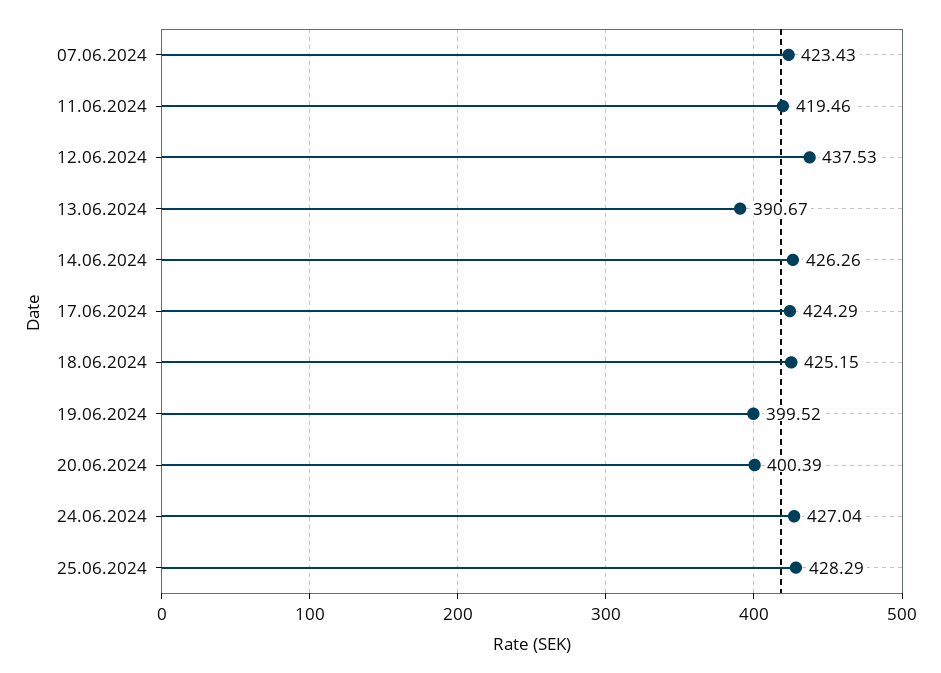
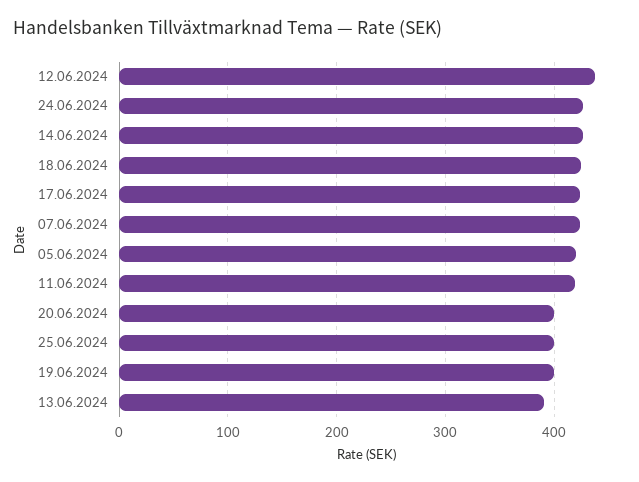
  {
    "07.06.2024": 423.43,
    "11.06.2024": 419.46,
    "12.06.2024": 437.53,
    "13.06.2024": 390.67,
    "14.06.2024": 426.26,
    "17.06.2024": 424.29,
    "18.06.2024": 425.15,
    "19.06.2024": 399.52,
    "20.06.2024": 400.39,
    "24.06.2024": 427.04,
-   "25.06.2024": 428.29
+   "25.06.2024": 400,
+   "05.06.2024": 420
  }

